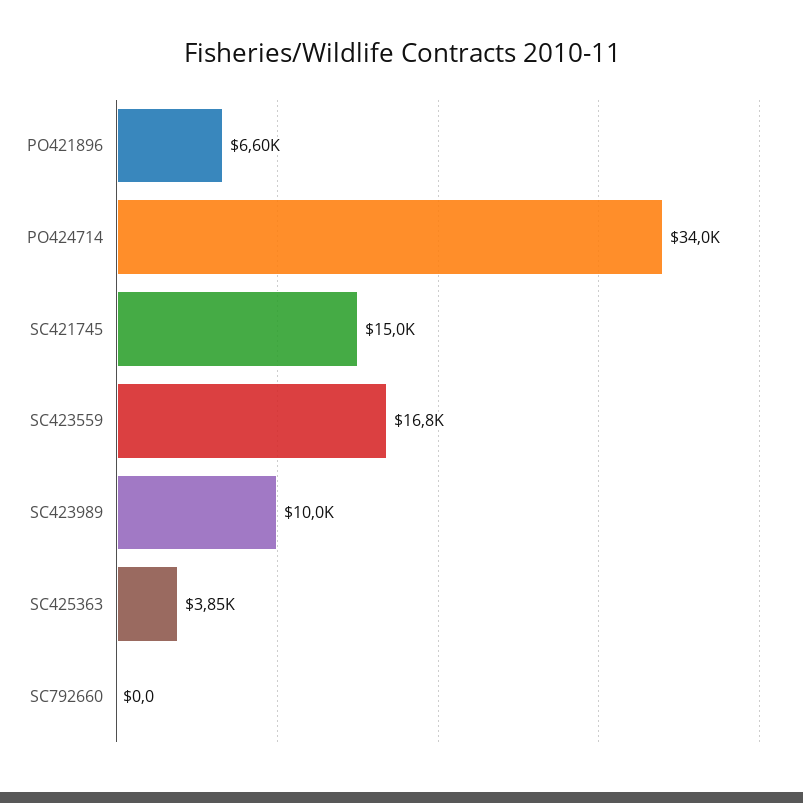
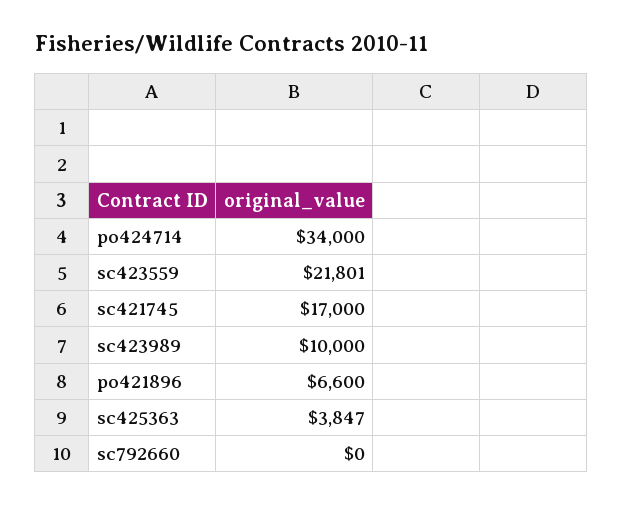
  {
    "PO421896": 6600,
    "PO424714": 34000,
-   "SC421745": 15000,
+   "SC421745": 17000,
-   "SC423559": 16800,
+   "SC423559": 21801,
    "SC423989": 10000,
    "SC425363": 3847,
    "SC792660": 0
  }

